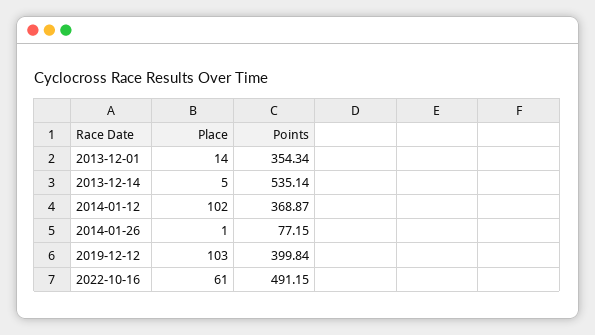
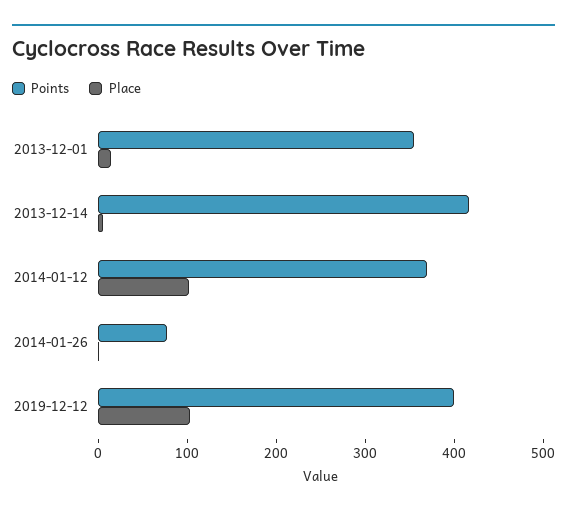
  {
    "Place": {
      "2013-12-01": 14,
      "2013-12-14": 5,
      "2014-01-12": 102,
      "2014-01-26": 1,
-     "2019-12-12": 103,
+     "2019-12-12": 103
-     "2022-10-16": 61
    },
    "Points": {
      "2013-12-01": 354.34,
-     "2013-12-14": 535.14,
+     "2013-12-14": 420,
      "2014-01-12": 368.87,
      "2014-01-26": 77.15,
-     "2019-12-12": 399.84,
+     "2019-12-12": 399.84
-     "2022-10-16": 491.15
    }
  }

